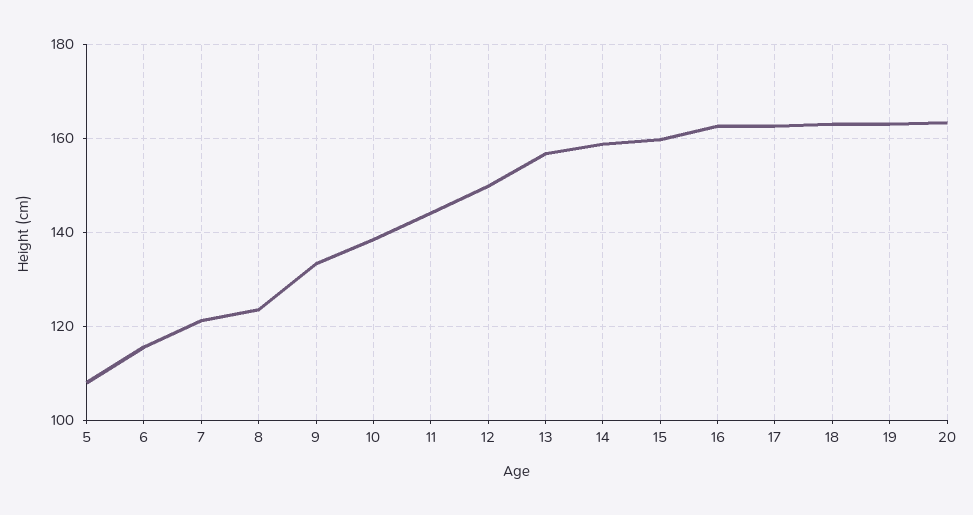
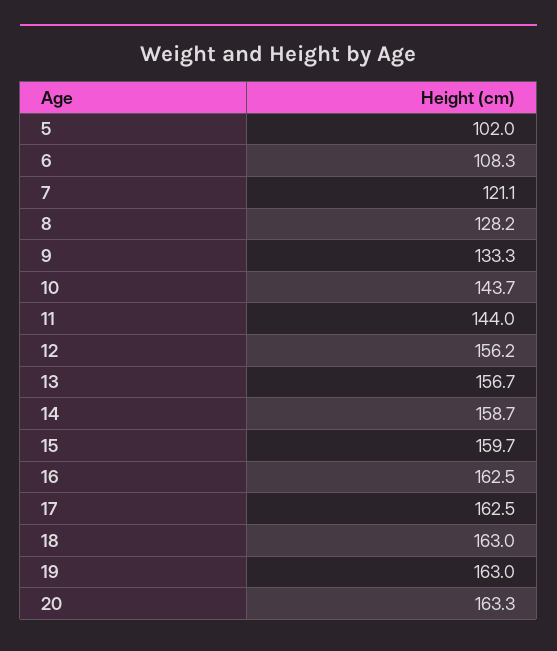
  {
-   "5": 108,
+   "5": 102,
-   "6": 116,
+   "6": 108.3,
    "7": 121.1,
-   "8": 124,
+   "8": 128.2,
    "9": 133.3,
-   "10": 138,
+   "10": 143.7,
    "11": 144,
-   "12": 150,
+   "12": 156.2,
    "13": 156.7,
    "14": 158.7,
    "15": 159.7,
    "16": 162.5,
    "17": 162.5,
    "18": 163,
    "19": 163,
    "20": 163.3
  }

